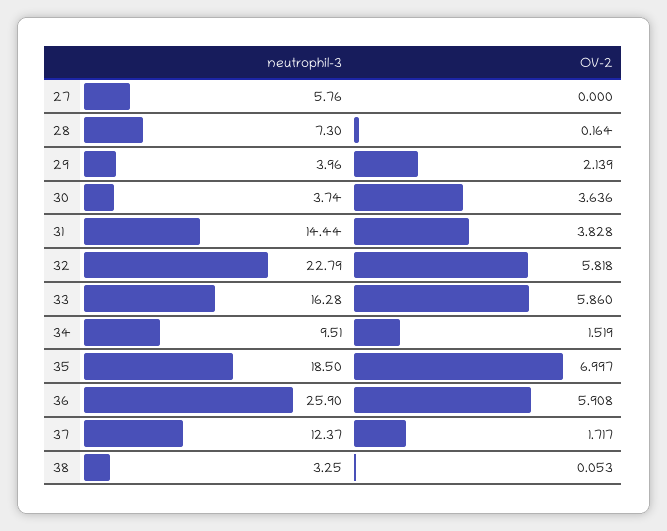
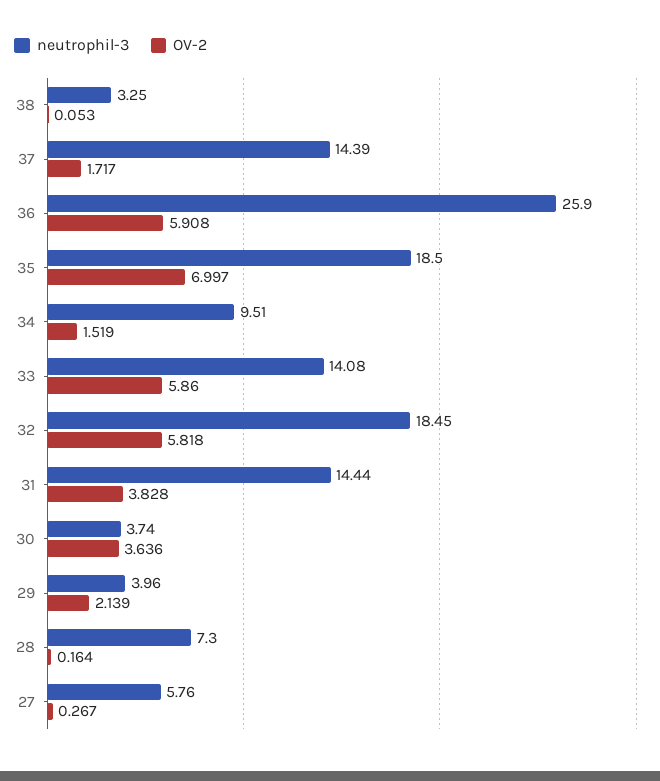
  {
    "neutrophil-3": {
      "27": 5.76,
      "28": 7.3,
      "29": 3.96,
      "30": 3.74,
      "31": 14.44,
-     "32": 22.79,
+     "32": 18.45,
-     "33": 16.28,
+     "33": 14.08,
      "34": 9.51,
      "35": 18.5,
      "36": 25.9,
-     "37": 12.37,
+     "37": 14.39,
      "38": 3.25
    },
    "OV-2": {
-     "27": 0,
+     "27": 0.267,
      "28": 0.164,
      "29": 2.139,
      "30": 3.636,
      "31": 3.828,
      "32": 5.818,
      "33": 5.86,
      "34": 1.519,
      "35": 6.997,
      "36": 5.908,
      "37": 1.717,
      "38": 0.053
    }
  }

